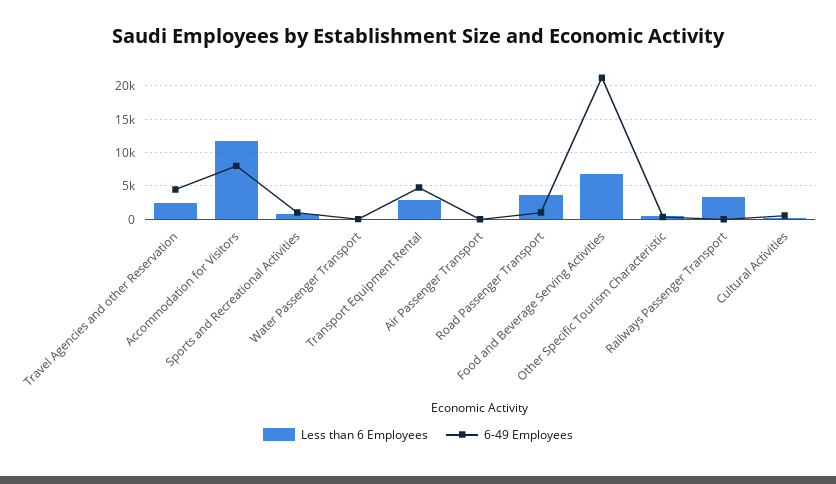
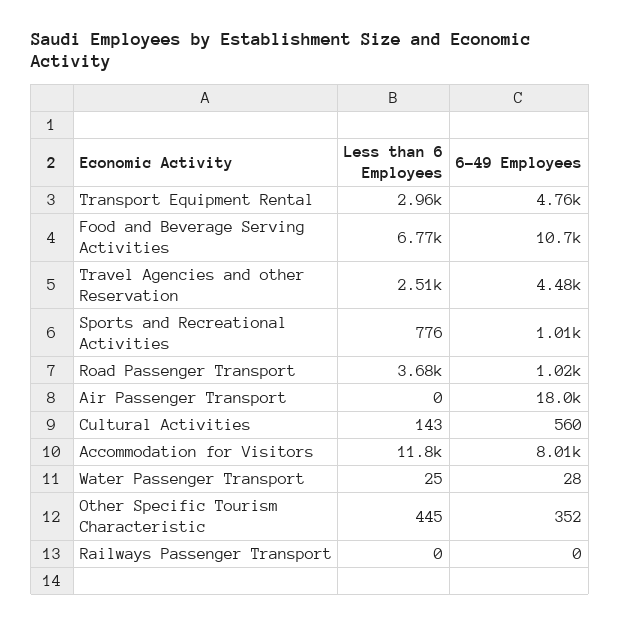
  {
    "Less than 6 Employees": {
      "Travel Agencies and other Reservation": 2510,
      "Accommodation for Visitors": 11800,
      "Sports and Recreational Activities": 776,
      "Water Passenger Transport": 25,
      "Transport Equipment Rental": 2960,
      "Air Passenger Transport": 0,
      "Road Passenger Transport": 3680,
      "Food and Beverage Serving Activities": 6770,
      "Other Specific Tourism Characteristic": 445,
-     "Railways Passenger Transport": 3000,
+     "Railways Passenger Transport": 0,
      "Cultural Activities": 143
    },
    "6-49 Employees": {
      "Travel Agencies and other Reservation": 4480,
      "Accommodation for Visitors": 8010,
      "Sports and Recreational Activities": 1010,
      "Water Passenger Transport": 28,
      "Transport Equipment Rental": 4760,
-     "Air Passenger Transport": 0,
+     "Air Passenger Transport": 18000,
      "Road Passenger Transport": 1020,
-     "Food and Beverage Serving Activities": 21000,
+     "Food and Beverage Serving Activities": 10700,
      "Other Specific Tourism Characteristic": 352,
      "Railways Passenger Transport": 0,
      "Cultural Activities": 560
    }
  }

